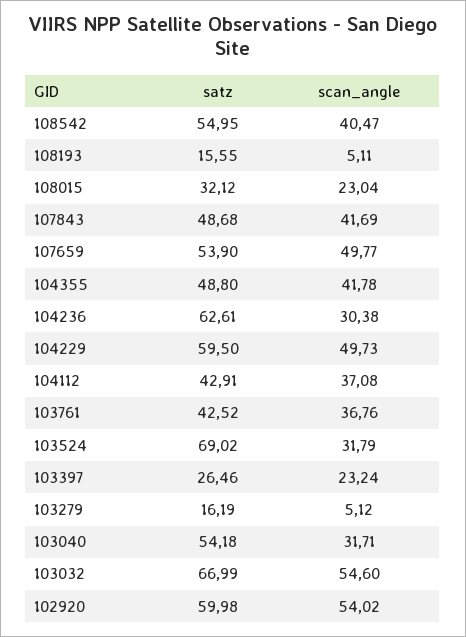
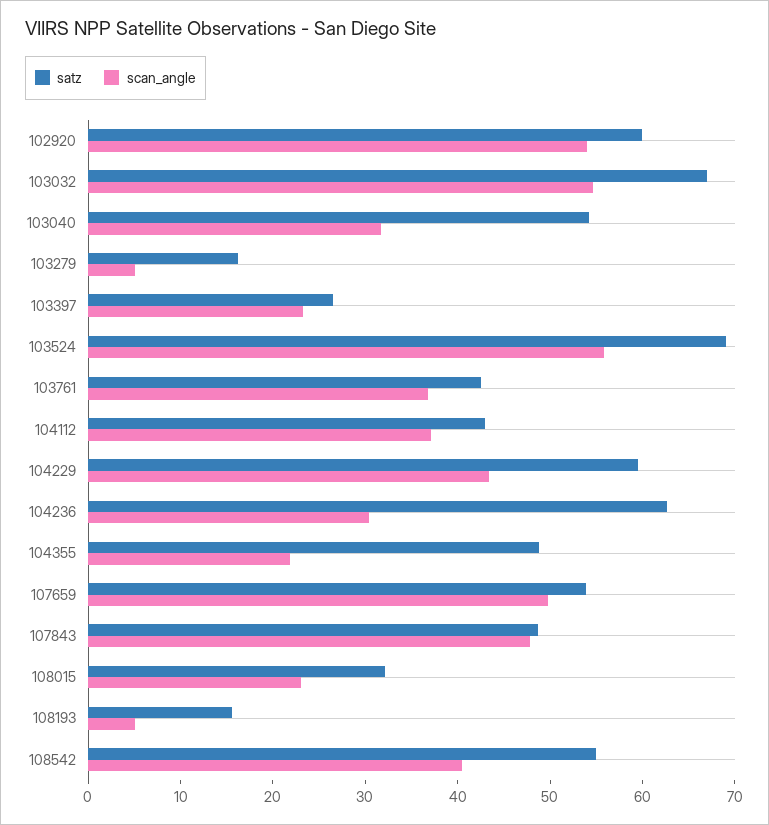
  {
    "satz": {
      "108542": 54.95,
      "108193": 15.55,
      "108015": 32.12,
      "107843": 48.68,
      "107659": 53.9,
      "104355": 48.8,
      "104236": 62.61,
      "104229": 59.5,
      "104112": 42.91,
      "103761": 42.52,
      "103524": 69.02,
      "103397": 26.46,
      "103279": 16.19,
      "103040": 54.18,
      "103032": 66.99,
      "102920": 59.98
    },
    "scan_angle": {
      "108542": 40.47,
      "108193": 5.11,
      "108015": 23.04,
-     "107843": 41.69,
+     "107843": 48,
      "107659": 49.77,
-     "104355": 41.78,
+     "104355": 22,
      "104236": 30.38,
-     "104229": 49.73,
+     "104229": 44,
      "104112": 37.08,
      "103761": 36.76,
-     "103524": 31.79,
+     "103524": 56,
      "103397": 23.24,
      "103279": 5.12,
      "103040": 31.71,
      "103032": 54.6,
      "102920": 54.02
    }
  }

